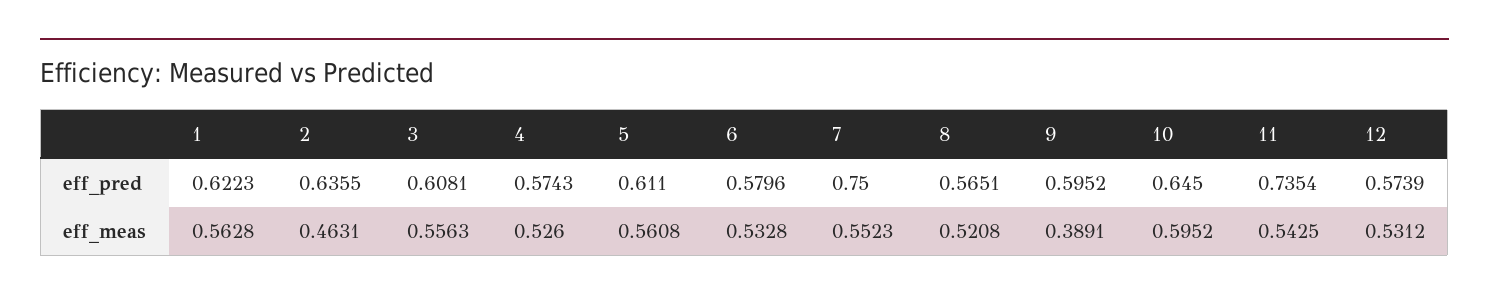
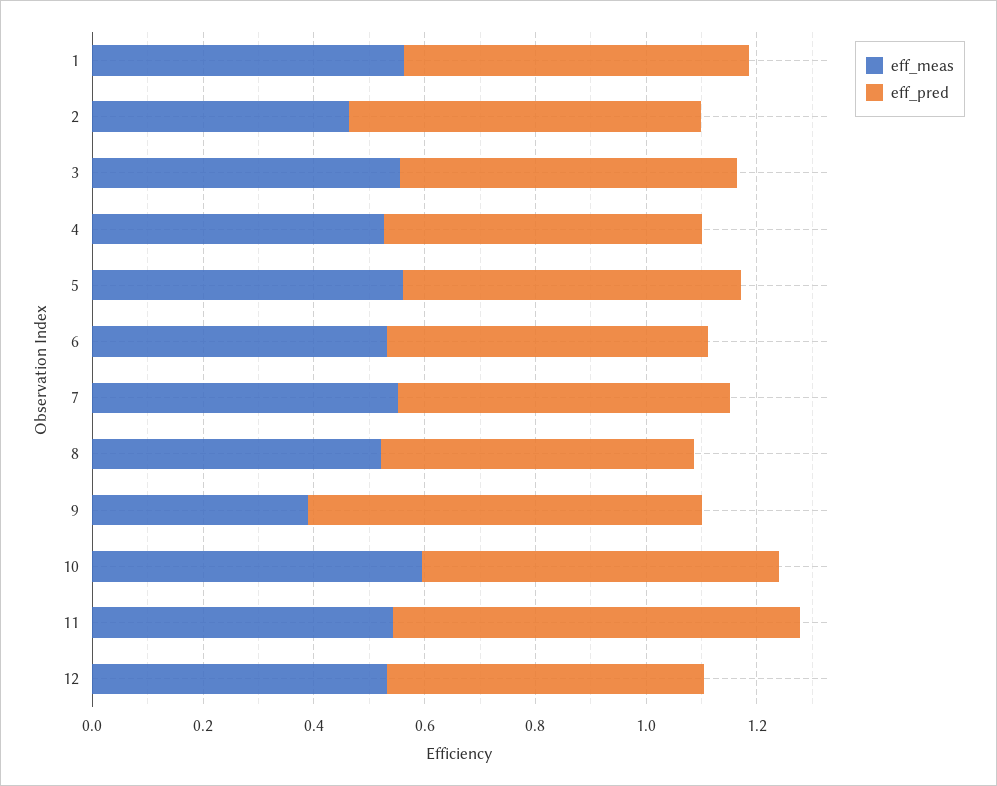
  {
    "eff_pred": {
      "1": 0.6223,
      "2": 0.6355,
      "3": 0.6081,
      "4": 0.5743,
      "5": 0.611,
      "6": 0.5796,
-     "7": 0.75,
+     "7": 0.6,
      "8": 0.5651,
-     "9": 0.5952,
+     "9": 0.7,
      "10": 0.645,
      "11": 0.7354,
      "12": 0.5739
    },
    "eff_meas": {
      "1": 0.5628,
      "2": 0.4631,
      "3": 0.5563,
      "4": 0.526,
      "5": 0.5608,
      "6": 0.5328,
      "7": 0.5523,
      "8": 0.5208,
      "9": 0.3891,
      "10": 0.5952,
      "11": 0.5425,
      "12": 0.5312
    }
  }

